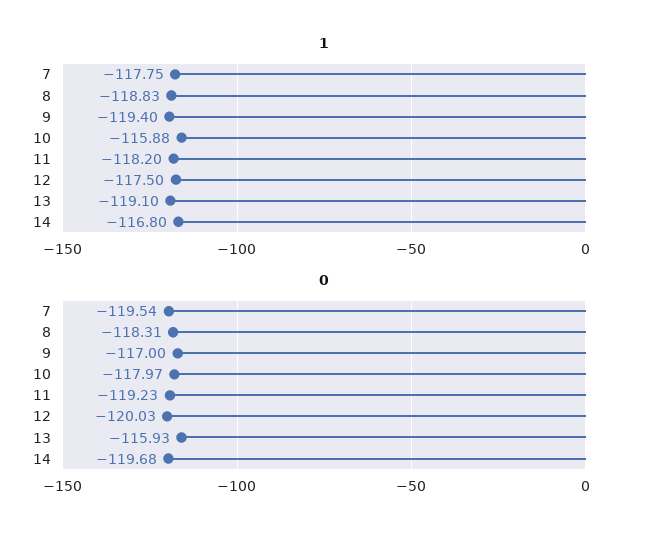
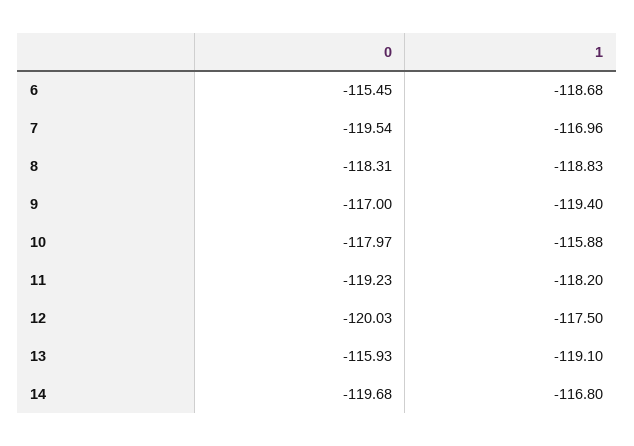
  {
    "1": {
-     "7": -117.75,
+     "7": -116.96,
      "8": -118.83,
      "9": -119.4,
      "10": -115.88,
      "11": -118.2,
      "12": -117.5,
      "13": -119.1,
-     "14": -116.8
+     "14": -116.8,
+     "6": -118.68
    },
    "0": {
      "7": -119.54,
      "8": -118.31,
      "9": -117,
      "10": -117.97,
      "11": -119.23,
      "12": -120.03,
      "13": -115.93,
-     "14": -119.68
+     "14": -119.68,
+     "6": -115.45
    }
  }

